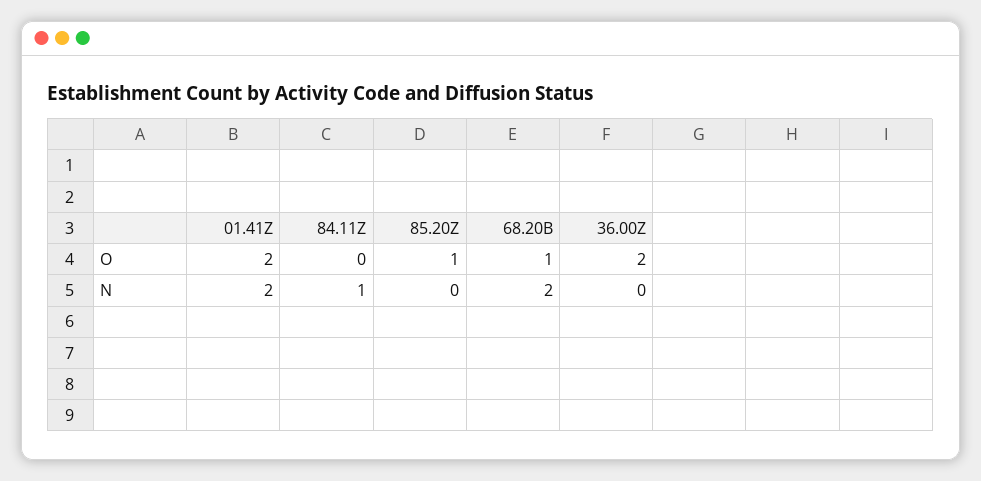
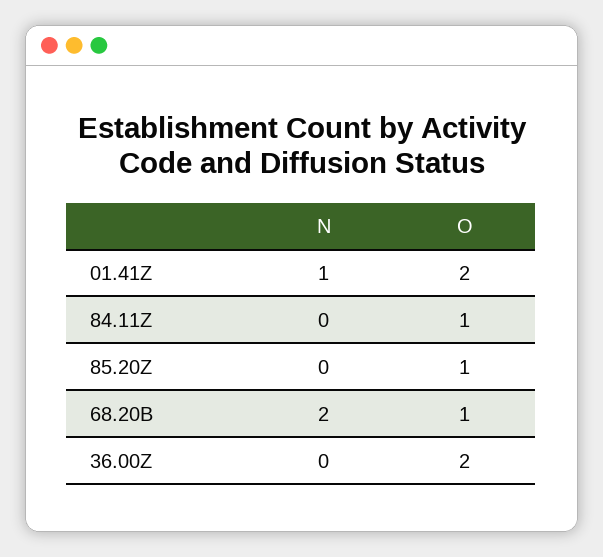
  {
    "01.41Z": {
      "O": 2,
-     "N": 2
+     "N": 1
    },
    "84.11Z": {
-     "O": 0,
+     "O": 1,
-     "N": 1
+     "N": 0
    },
    "85.20Z": {
      "O": 1,
      "N": 0
    },
    "68.20B": {
      "O": 1,
      "N": 2
    },
    "36.00Z": {
      "O": 2,
      "N": 0
    }
  }

